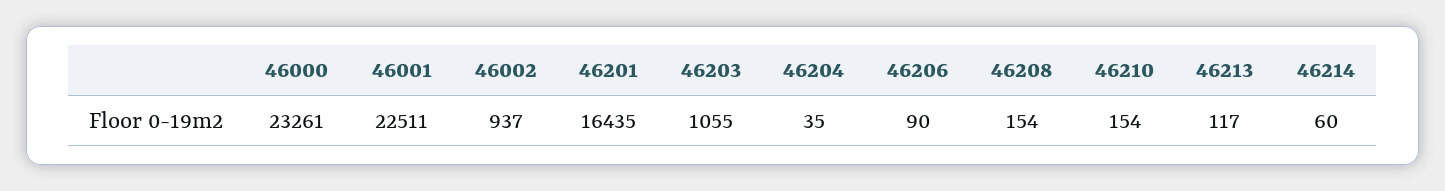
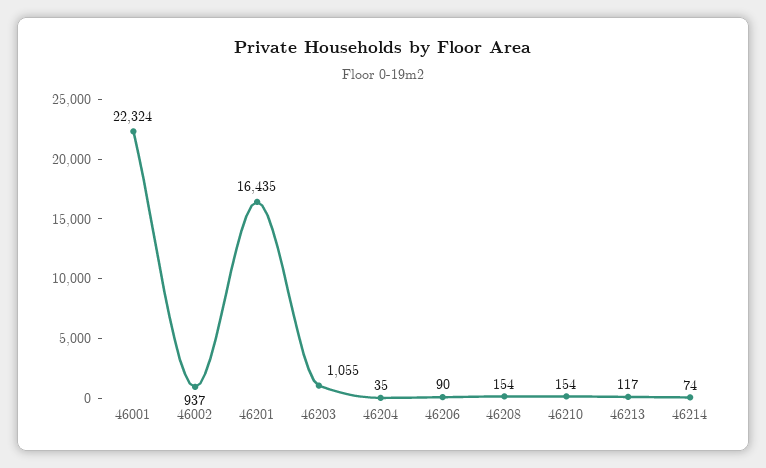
  {
-   "46000": 23261,
-   "46001": 22511,
+   "46001": 22324,
    "46002": 937,
    "46201": 16435,
    "46203": 1055,
    "46204": 35,
    "46206": 90,
    "46208": 154,
    "46210": 154,
    "46213": 117,
-   "46214": 60
+   "46214": 74
  }

